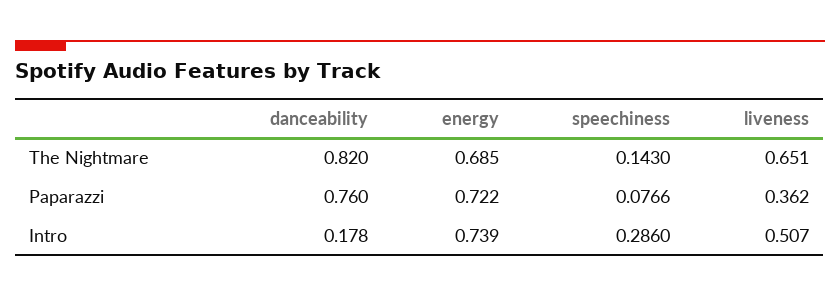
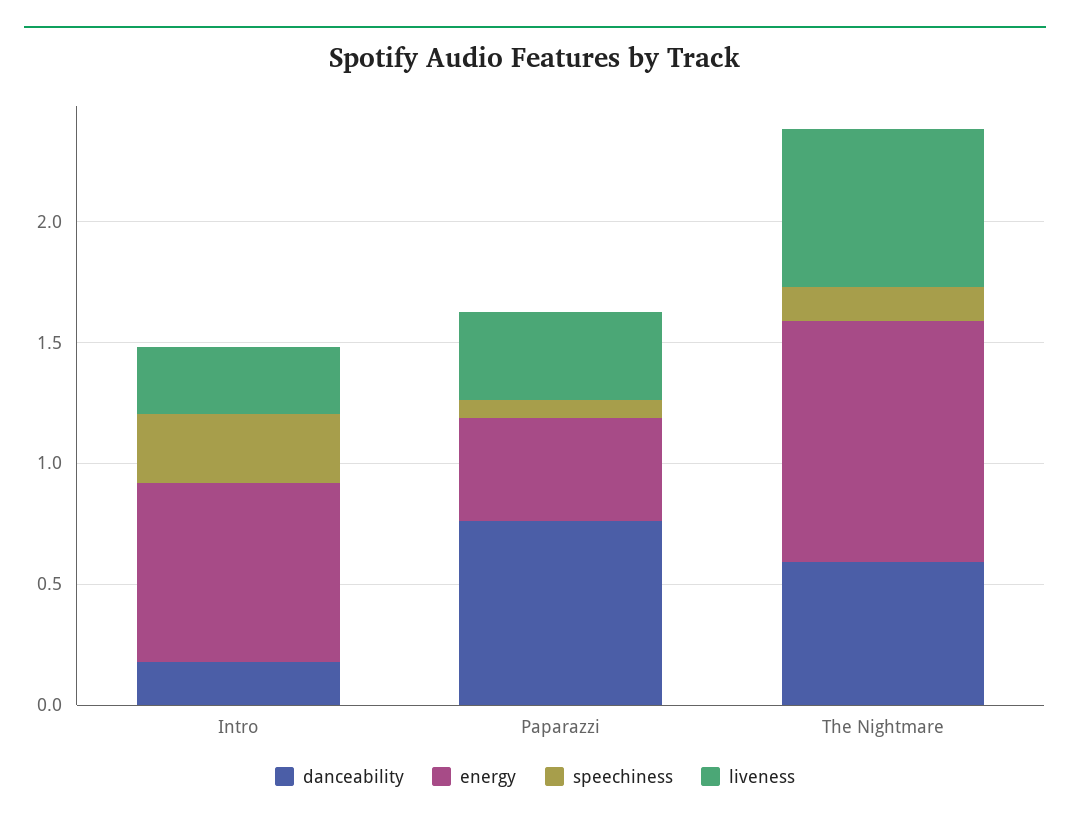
  {
    "danceability": {
-     "The Nightmare": 0.82,
+     "The Nightmare": 0.6,
      "Paparazzi": 0.76,
      "Intro": 0.178
    },
    "energy": {
-     "The Nightmare": 0.685,
+     "The Nightmare": 1,
-     "Paparazzi": 0.722,
+     "Paparazzi": 0.4,
      "Intro": 0.739
    },
    "speechiness": {
      "The Nightmare": 0.143,
      "Paparazzi": 0.0766,
      "Intro": 0.286
    },
    "liveness": {
      "The Nightmare": 0.651,
      "Paparazzi": 0.362,
-     "Intro": 0.507
+     "Intro": 0.3
    }
  }

